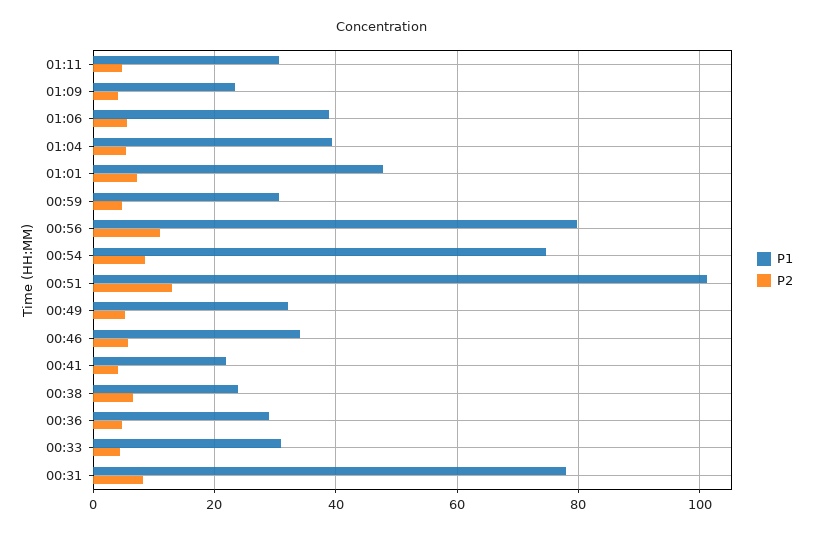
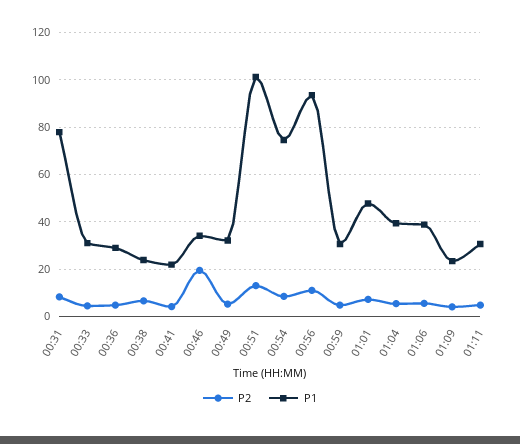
  {
    "P1": {
      "01:11": 30,
      "01:09": 24,
      "01:06": 38,
      "01:04": 40,
      "01:01": 48,
      "00:59": 30,
-     "00:56": 80,
+     "00:56": 95,
      "00:54": 74,
      "00:51": 102,
      "00:49": 32,
      "00:46": 34,
      "00:41": 22,
      "00:38": 24,
      "00:36": 30,
      "00:33": 32,
      "00:31": 78
    },
    "P2": {
      "01:11": 4,
      "01:09": 4,
      "01:06": 6,
      "01:04": 6,
      "01:01": 8,
      "00:59": 4,
      "00:56": 12,
      "00:54": 8,
      "00:51": 14,
      "00:49": 6,
-     "00:46": 6,
+     "00:46": 20,
      "00:41": 4,
      "00:38": 6,
      "00:36": 4,
      "00:33": 4,
      "00:31": 8
    }
  }

